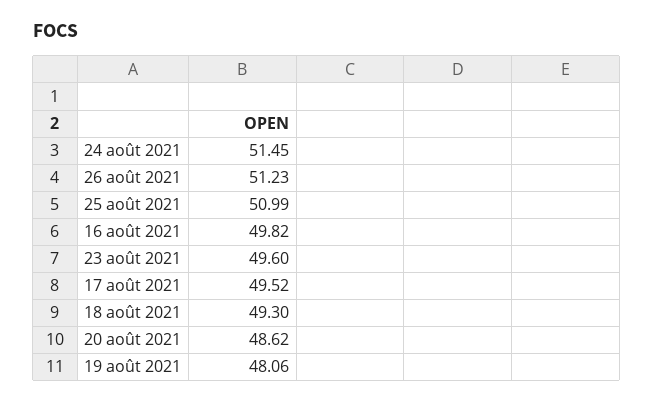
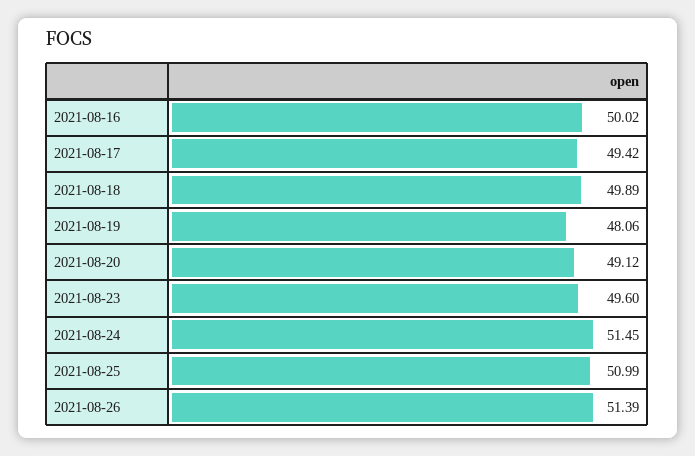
  {
    "24 août 2021": 51.45,
-   "26 août 2021": 51.23,
+   "26 août 2021": 51.39,
    "25 août 2021": 50.99,
-   "16 août 2021": 49.82,
+   "16 août 2021": 50.02,
    "23 août 2021": 49.6,
-   "17 août 2021": 49.52,
+   "17 août 2021": 49.42,
-   "18 août 2021": 49.3,
+   "18 août 2021": 49.89,
-   "20 août 2021": 48.62,
+   "20 août 2021": 49.12,
    "19 août 2021": 48.06
  }

